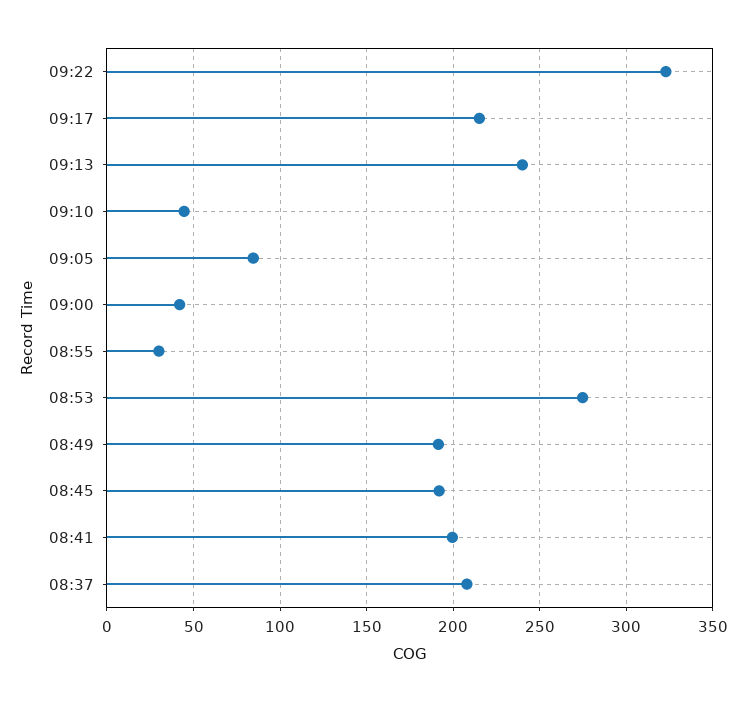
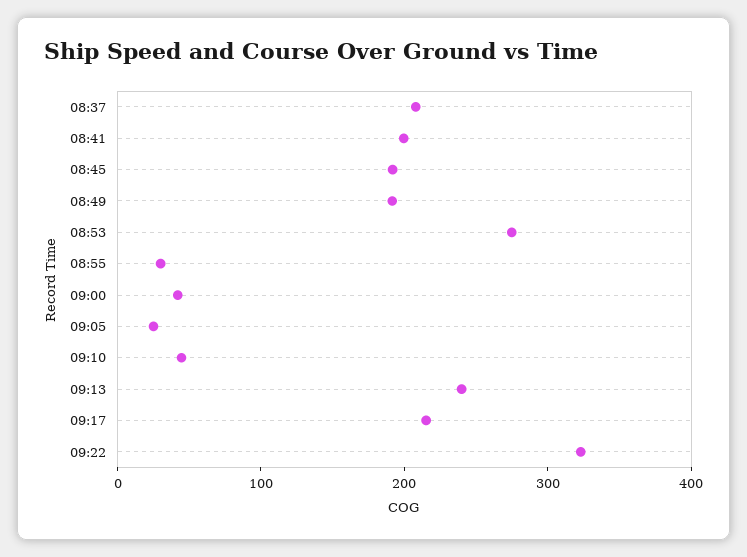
  {
    "09:22": 325,
    "09:17": 215,
    "09:13": 240,
    "09:10": 45,
-   "09:05": 85,
+   "09:05": 20,
    "09:00": 40,
    "08:55": 30,
    "08:53": 275,
    "08:49": 190,
    "08:45": 190,
    "08:41": 200,
    "08:37": 210
  }

